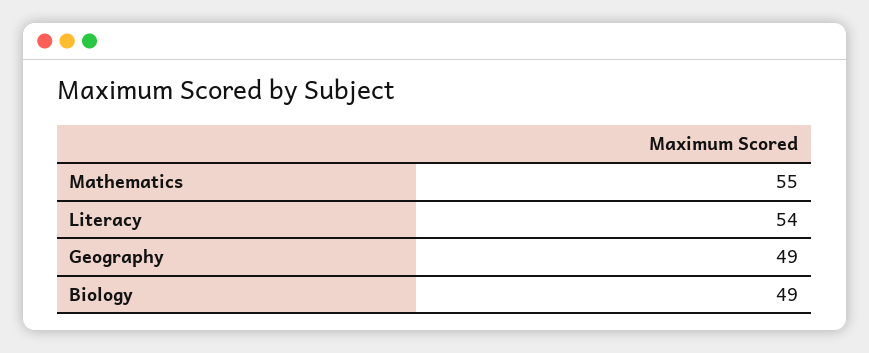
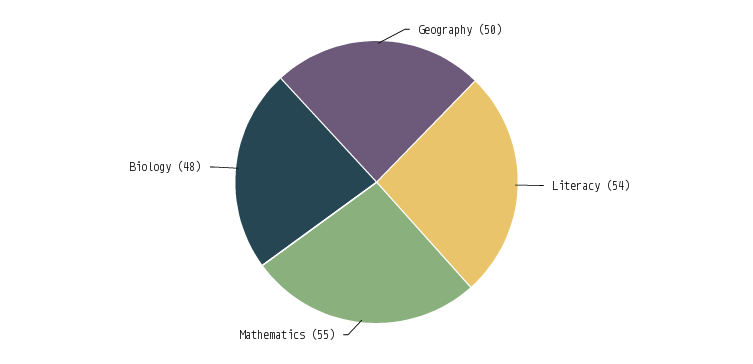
  {
    "Mathematics": 55,
    "Literacy": 54,
-   "Geography": 49,
+   "Geography": 50,
-   "Biology": 49
+   "Biology": 48
  }

